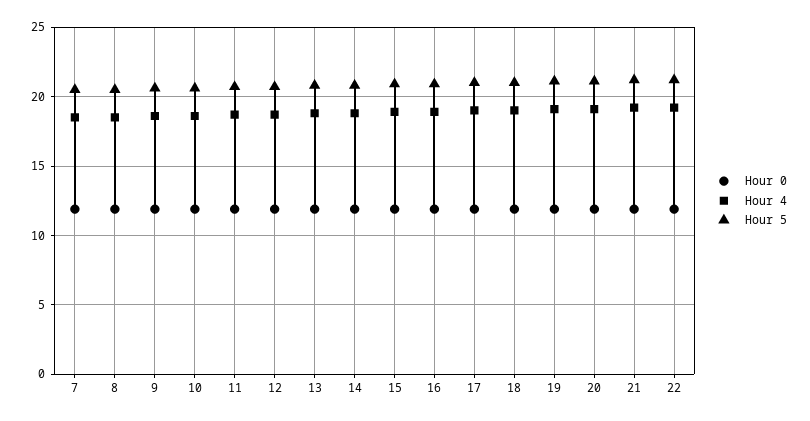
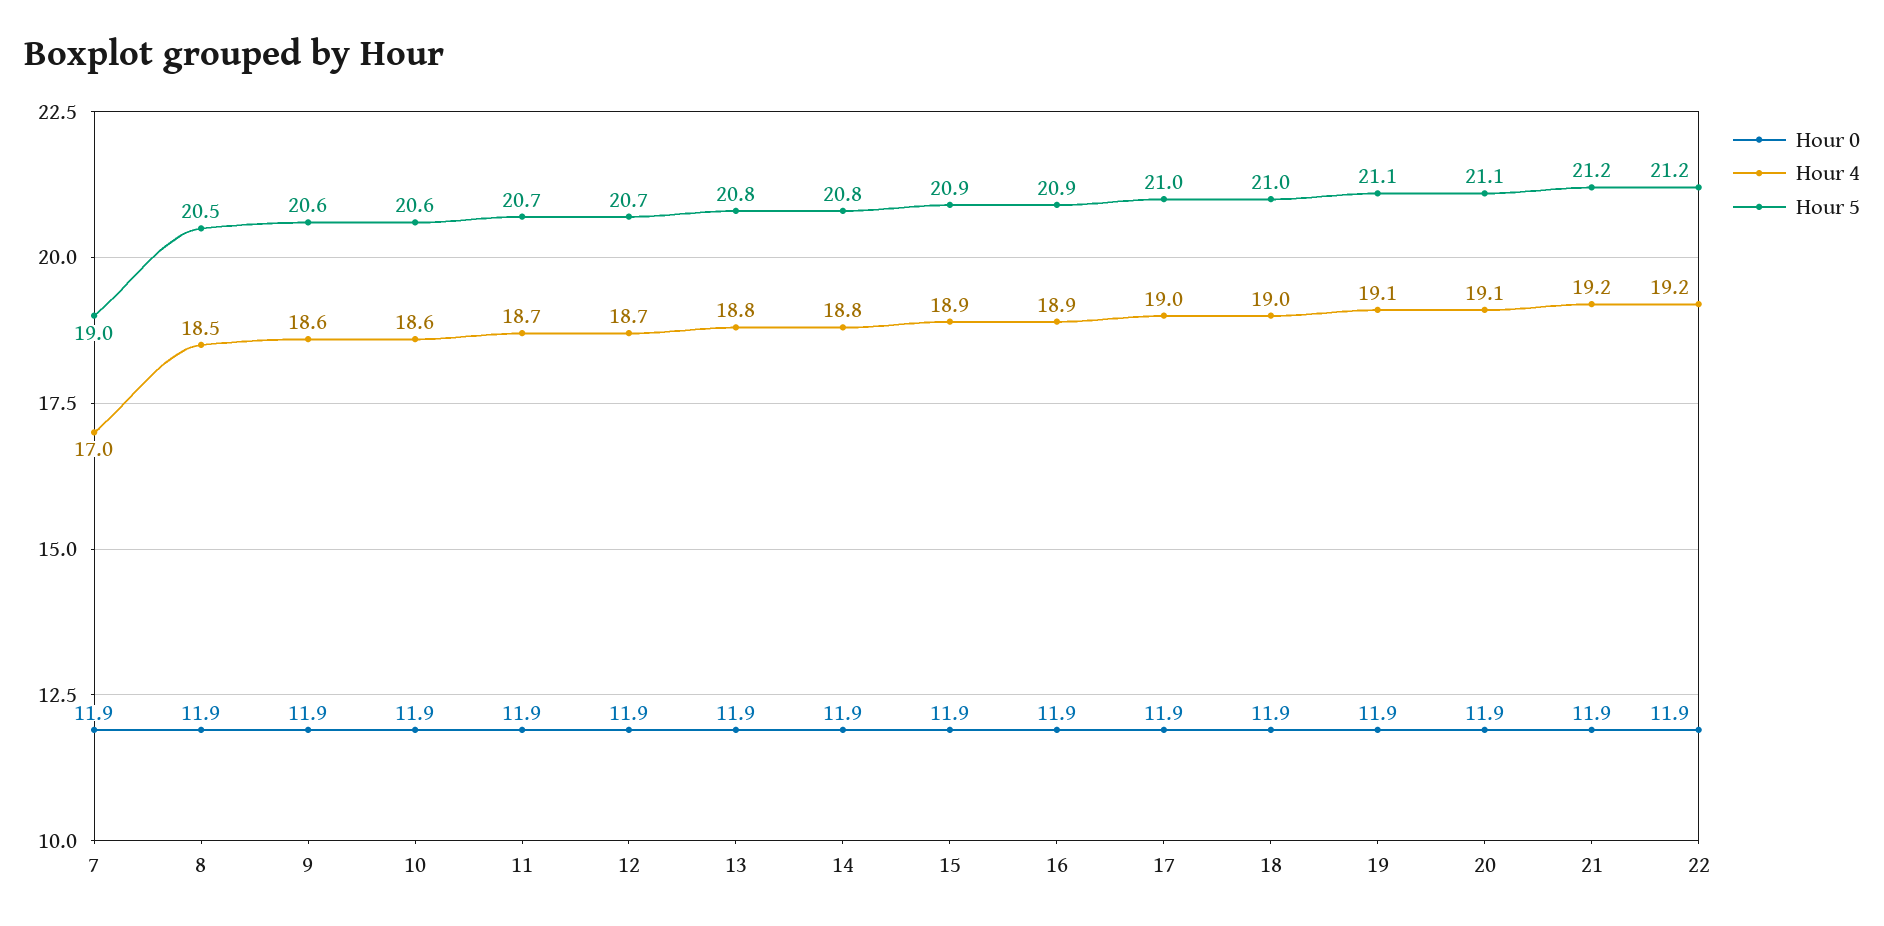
  {
    "Hour 0": {
      "7": 11.9,
      "8": 11.9,
      "9": 11.9,
      "10": 11.9,
      "11": 11.9,
      "12": 11.9,
      "13": 11.9,
      "14": 11.9,
      "15": 11.9,
      "16": 11.9,
      "17": 11.9,
      "18": 11.9,
      "19": 11.9,
      "20": 11.9,
      "21": 11.9,
      "22": 11.9
    },
    "Hour 4": {
-     "7": 18.5,
+     "7": 17,
      "8": 18.5,
      "9": 18.6,
      "10": 18.6,
      "11": 18.7,
      "12": 18.7,
      "13": 18.8,
      "14": 18.8,
      "15": 18.9,
      "16": 18.9,
      "17": 19,
      "18": 19,
      "19": 19.1,
      "20": 19.1,
      "21": 19.2,
      "22": 19.2
    },
    "Hour 5": {
-     "7": 20.5,
+     "7": 19,
      "8": 20.5,
      "9": 20.6,
      "10": 20.6,
      "11": 20.7,
      "12": 20.7,
      "13": 20.8,
      "14": 20.8,
      "15": 20.9,
      "16": 20.9,
      "17": 21,
      "18": 21,
      "19": 21.1,
      "20": 21.1,
      "21": 21.2,
      "22": 21.2
    }
  }

